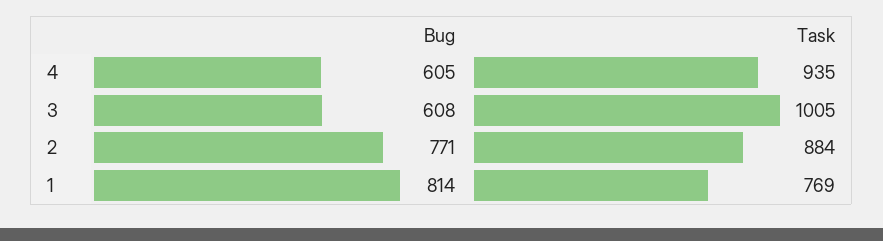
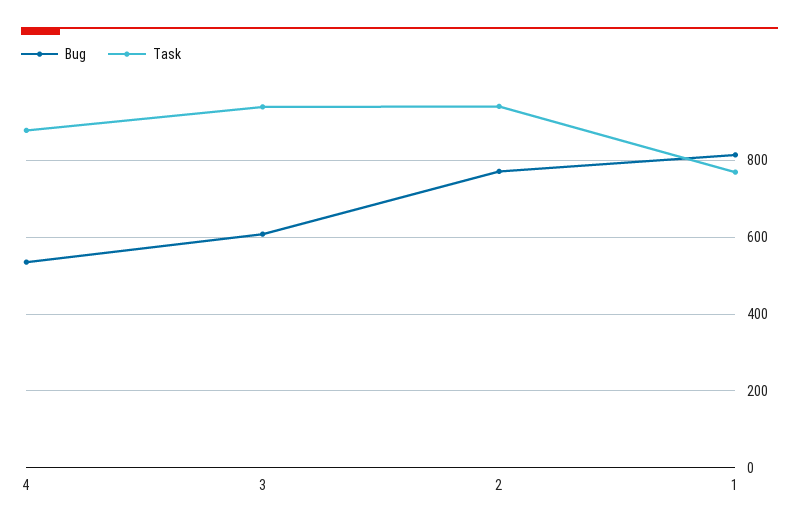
  {
    "Bug": {
-     "4": 605,
+     "4": 540,
      "3": 608,
      "2": 771,
      "1": 814
    },
    "Task": {
-     "4": 935,
+     "4": 880,
-     "3": 1005,
+     "3": 940,
-     "2": 884,
+     "2": 940,
      "1": 769
    }
  }

